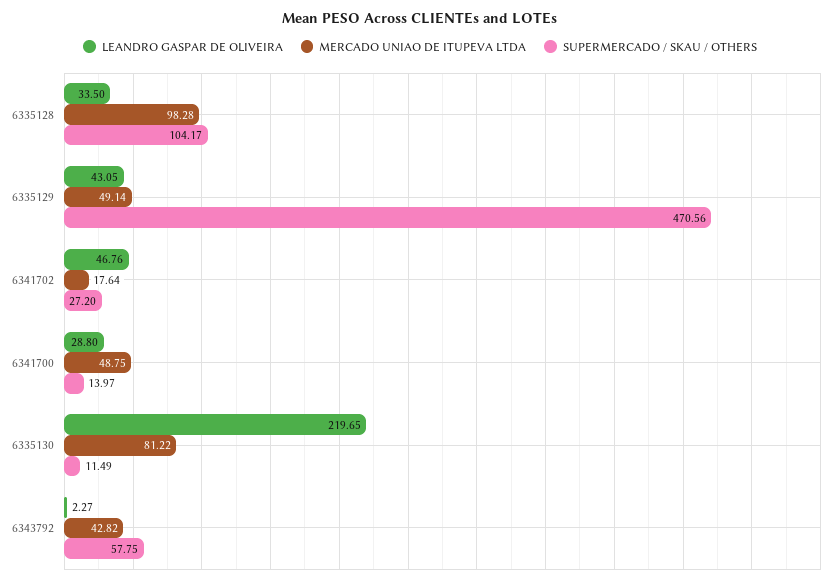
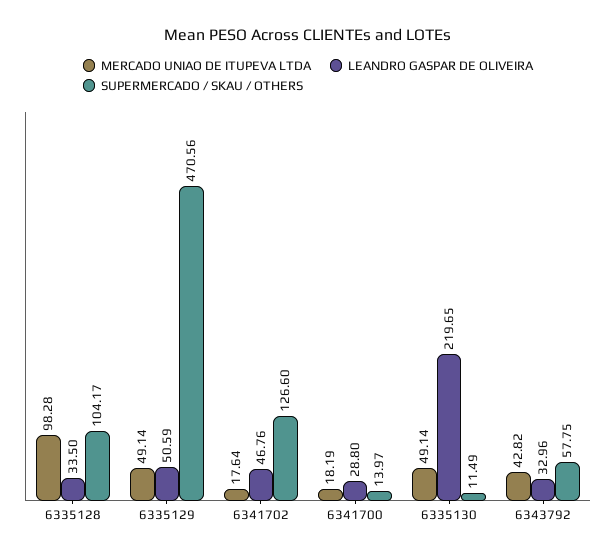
  {
    "LEANDRO GASPAR DE OLIVEIRA": {
      "6335128": 33.5,
-     "6335129": 43.05,
+     "6335129": 50.59,
      "6341702": 46.76,
      "6341700": 28.8,
      "6335130": 219.65,
-     "6343792": 2.27
+     "6343792": 32.96
    },
    "MERCADO UNIAO DE ITUPEVA LTDA": {
      "6335128": 98.28,
      "6335129": 49.14,
      "6341702": 17.64,
-     "6341700": 48.75,
+     "6341700": 18.19,
-     "6335130": 81.22,
+     "6335130": 49.14,
      "6343792": 42.82
    },
    "SUPERMERCADO / SKAU / OTHERS": {
      "6335128": 104.17,
      "6335129": 470.56,
-     "6341702": 27.2,
+     "6341702": 126.6,
      "6341700": 13.97,
      "6335130": 11.49,
      "6343792": 57.75
    }
  }

